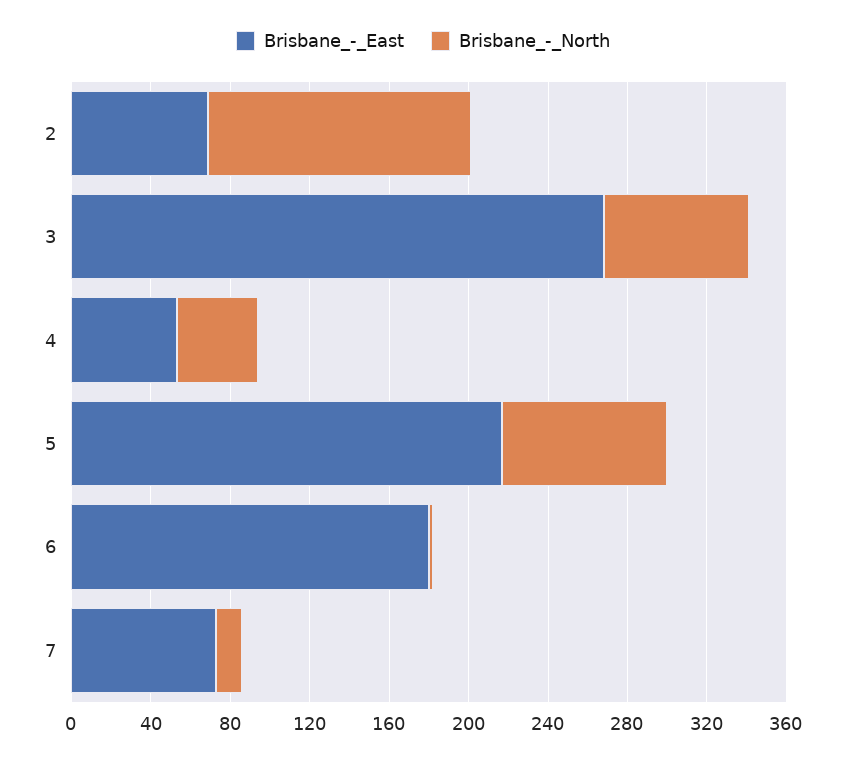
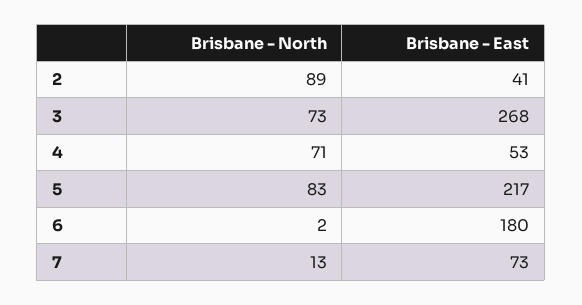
  {
    "Brisbane_-_East": {
-     "2": 70,
+     "2": 41,
      "3": 268,
      "4": 53,
      "5": 217,
      "6": 180,
      "7": 73
    },
    "Brisbane_-_North": {
-     "2": 130,
+     "2": 89,
      "3": 73,
-     "4": 40,
+     "4": 71,
      "5": 83,
      "6": 2,
      "7": 13
    }
  }

